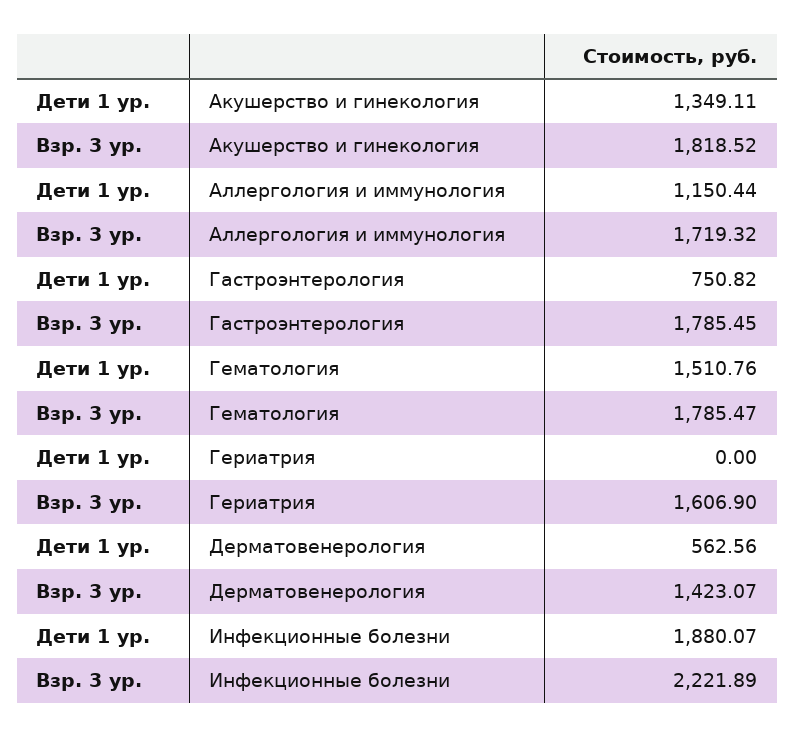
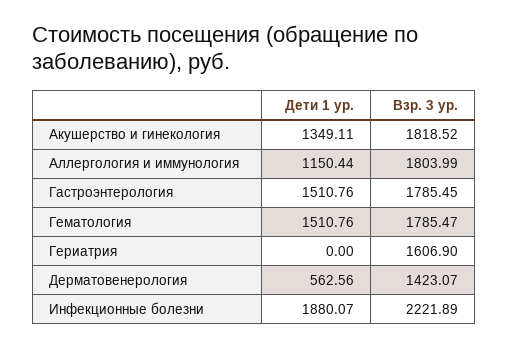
  {
    "Дети 1 ур.": {
      "Акушерство и гинекология": 1349.11,
      "Аллергология и иммунология": 1150.44,
-     "Гастроэнтерология": 750.82,
+     "Гастроэнтерология": 1510.76,
      "Гематология": 1510.76,
      "Гериатрия": 0,
      "Дерматовенерология": 562.56,
      "Инфекционные болезни": 1880.07
    },
    "Взр. 3 ур.": {
      "Акушерство и гинекология": 1818.52,
-     "Аллергология и иммунология": 1719.32,
+     "Аллергология и иммунология": 1803.99,
      "Гастроэнтерология": 1785.45,
      "Гематология": 1785.47,
      "Гериатрия": 1606.9,
      "Дерматовенерология": 1423.07,
      "Инфекционные болезни": 2221.89
    }
  }

